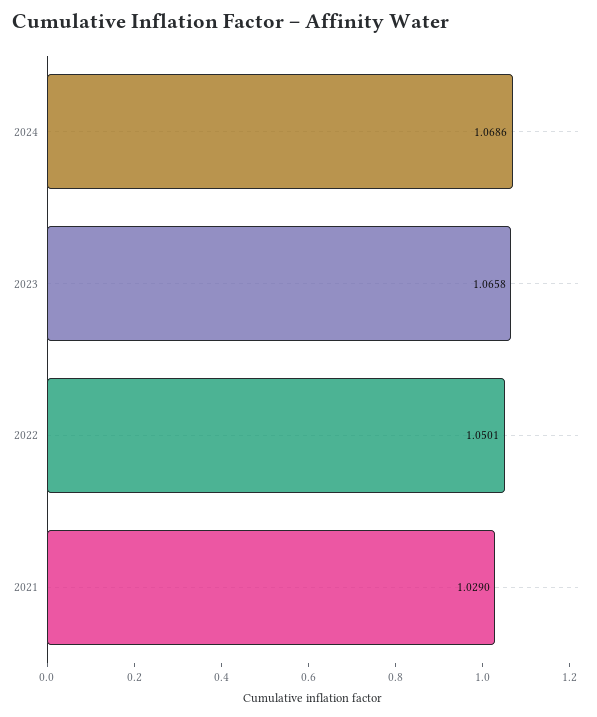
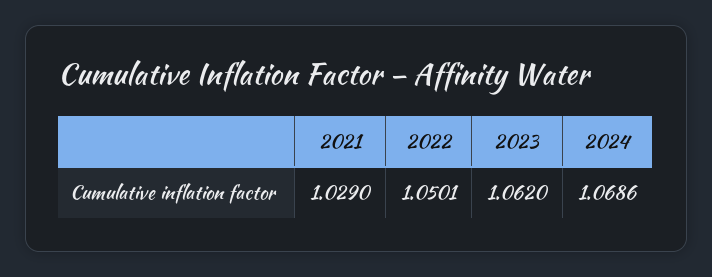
  {
    "2024": 1.0686,
-   "2023": 1.0658,
+   "2023": 1.062,
    "2022": 1.0501,
    "2021": 1.029
  }

